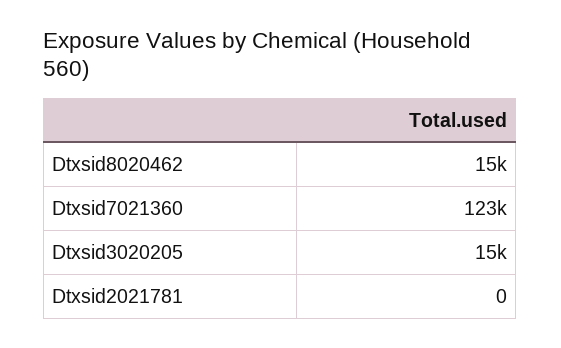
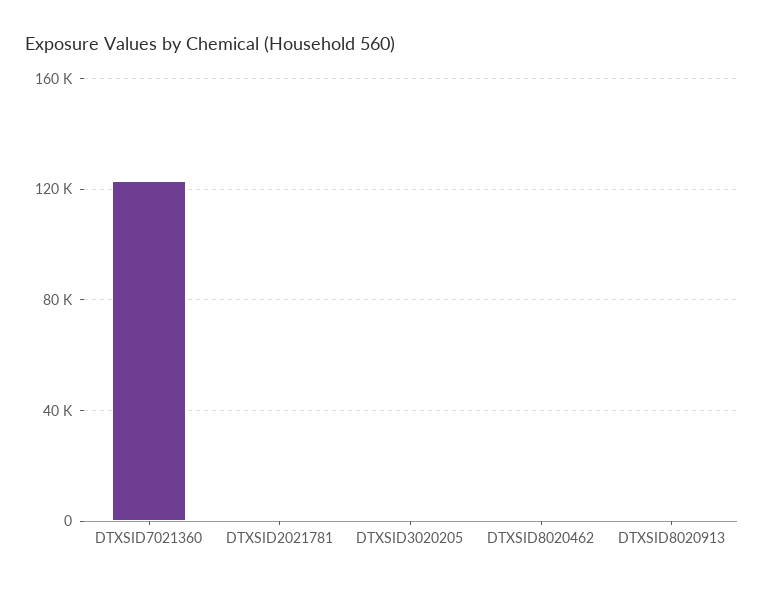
  {
-   "Dtxsid8020462": 15000,
+   "Dtxsid8020462": 0,
    "Dtxsid7021360": 123000,
-   "Dtxsid3020205": 15000,
+   "Dtxsid3020205": 0,
-   "Dtxsid2021781": 0
+   "Dtxsid2021781": 0,
+   "DTXSID8020913": 0
  }

